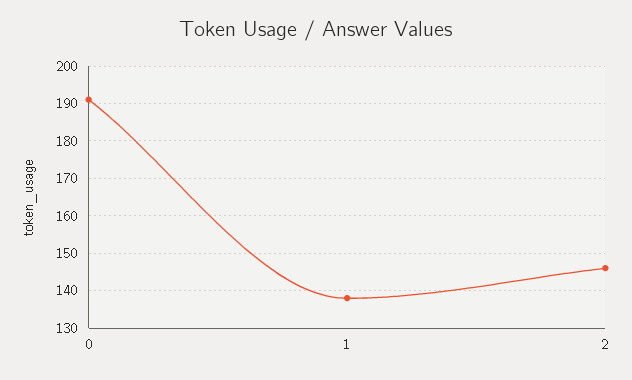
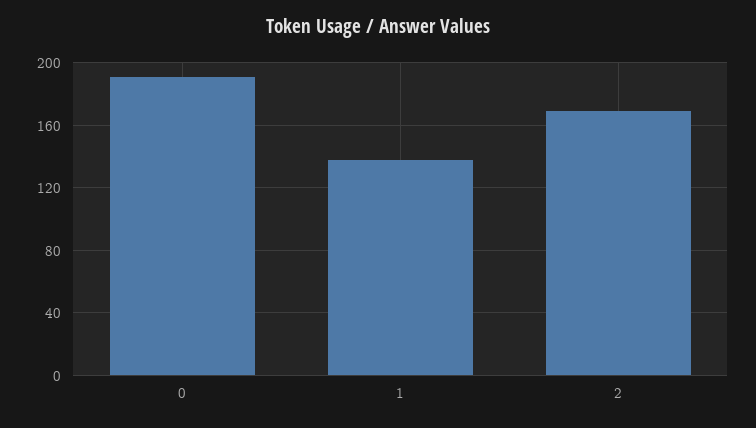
  {
    "0": 190,
    "1": 140,
-   "2": 145
+   "2": 170
  }

